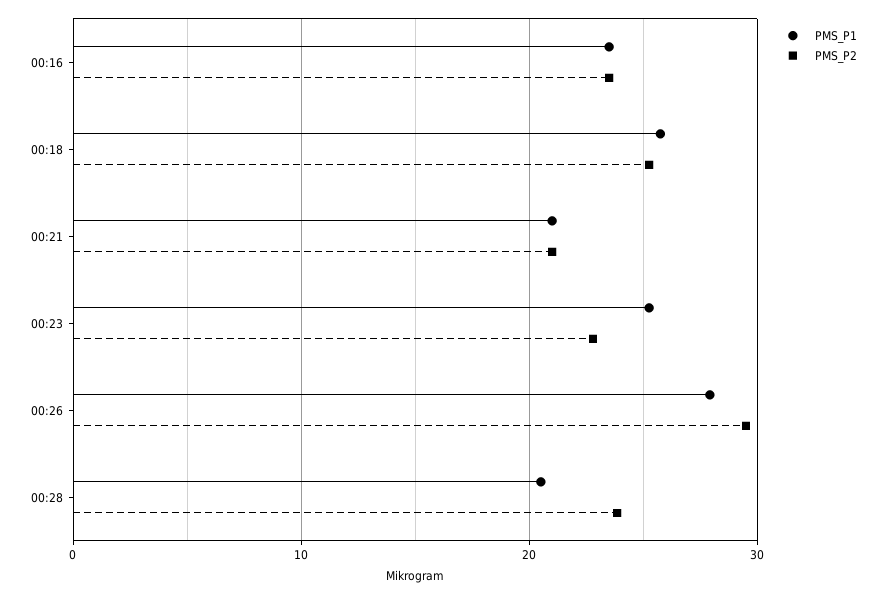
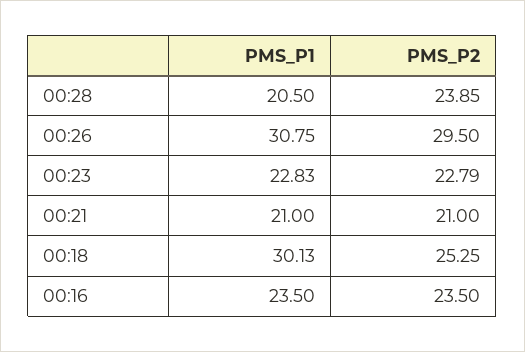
  {
    "PMS_P1": {
      "00:16": 23.5,
-     "00:18": 26,
+     "00:18": 30.13,
      "00:21": 21,
-     "00:23": 25,
+     "00:23": 22.83,
-     "00:26": 28,
+     "00:26": 30.75,
      "00:28": 20.5
    },
    "PMS_P2": {
      "00:16": 23.5,
      "00:18": 25.25,
      "00:21": 21,
      "00:23": 22.79,
      "00:26": 29.5,
      "00:28": 23.85
    }
  }

